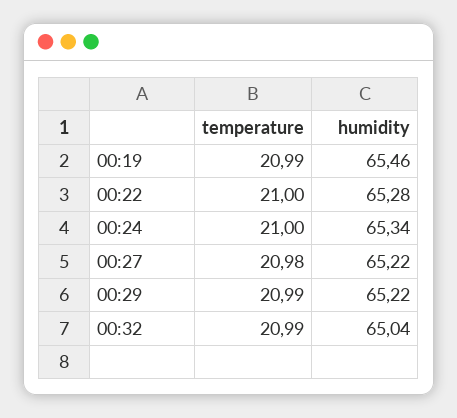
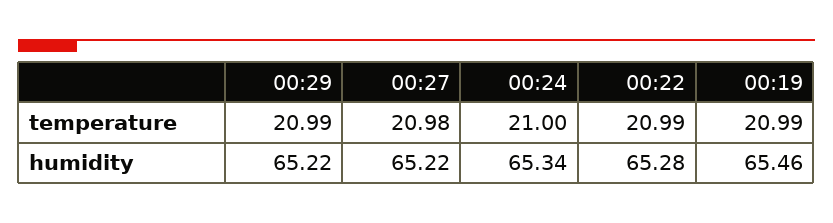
  {
    "temperature": {
      "00:19": 20.99,
-     "00:22": 21,
+     "00:22": 20.99,
      "00:24": 21,
      "00:27": 20.98,
-     "00:29": 20.99,
+     "00:29": 20.99
-     "00:32": 20.99
    },
    "humidity": {
      "00:19": 65.46,
      "00:22": 65.28,
      "00:24": 65.34,
      "00:27": 65.22,
-     "00:29": 65.22,
+     "00:29": 65.22
-     "00:32": 65.04
    }
  }

